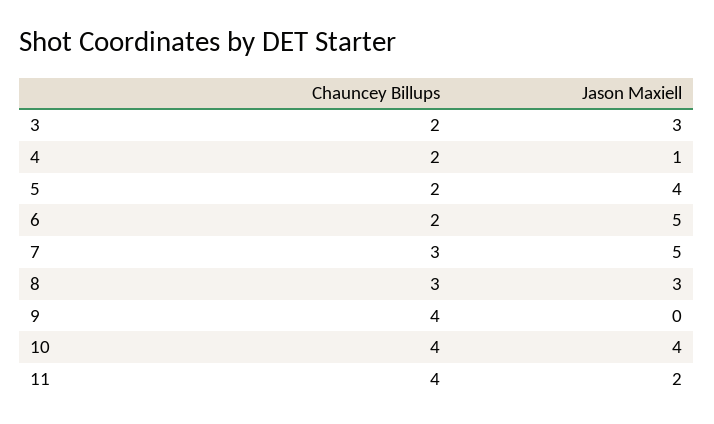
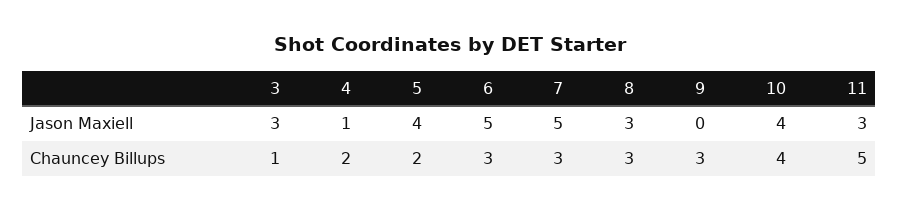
  {
    "Chauncey Billups": {
-     "3": 2,
+     "3": 1,
      "4": 2,
      "5": 2,
-     "6": 2,
+     "6": 3,
      "7": 3,
      "8": 3,
-     "9": 4,
+     "9": 3,
      "10": 4,
-     "11": 4
+     "11": 5
    },
    "Jason Maxiell": {
      "3": 3,
      "4": 1,
      "5": 4,
      "6": 5,
      "7": 5,
      "8": 3,
      "9": 0,
      "10": 4,
-     "11": 2
+     "11": 3
    }
  }

